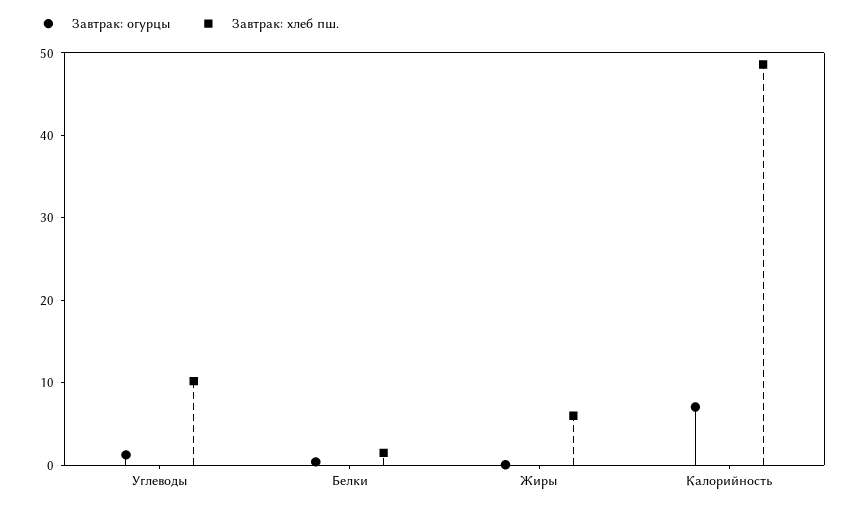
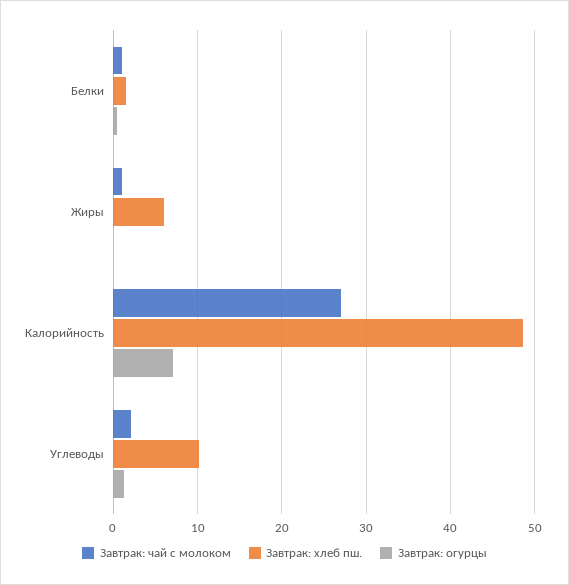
  {
    "Завтрак: огурцы": {
      "Углеводы": 1,
      "Белки": 0,
      "Жиры": 0,
      "Калорийность": 7
    },
    "Завтрак: хлеб пш.": {
      "Углеводы": 10,
      "Белки": 2,
      "Жиры": 6,
      "Калорийность": 49
-   }
+   },
+   "Завтрак: чай с молоком": {
+     "Белки": 1,
+     "Жиры": 1,
+     "Калорийность": 27,
+     "Углеводы": 2
+   }
  }

